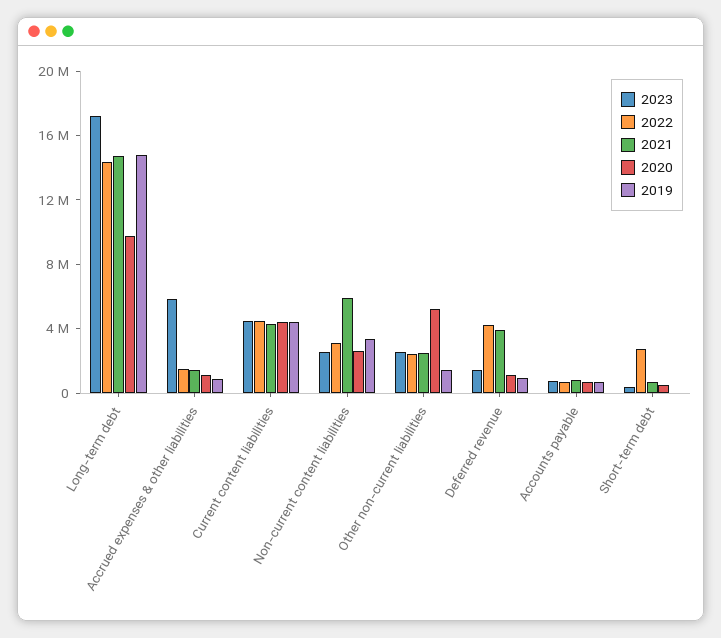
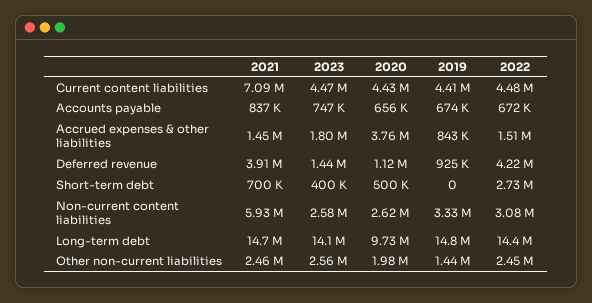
  {
    "2023": {
-     "Long-term debt": 17000000,
+     "Long-term debt": 14100000,
-     "Accrued expenses & other liabilities": 6000000,
+     "Accrued expenses & other liabilities": 1800000,
      "Current content liabilities": 4470000,
      "Non-current content liabilities": 2580000,
      "Other non-current liabilities": 2560000,
      "Deferred revenue": 1440000,
      "Accounts payable": 747000,
      "Short-term debt": 400000
    },
    "2022": {
      "Long-term debt": 14400000,
      "Accrued expenses & other liabilities": 1510000,
      "Current content liabilities": 4480000,
      "Non-current content liabilities": 3080000,
      "Other non-current liabilities": 2450000,
      "Deferred revenue": 4220000,
      "Accounts payable": 672000,
      "Short-term debt": 2730000
    },
    "2021": {
      "Long-term debt": 14700000,
      "Accrued expenses & other liabilities": 1450000,
-     "Current content liabilities": 4000000,
+     "Current content liabilities": 7090000,
      "Non-current content liabilities": 5930000,
      "Other non-current liabilities": 2460000,
      "Deferred revenue": 3910000,
      "Accounts payable": 837000,
      "Short-term debt": 700000
    },
    "2020": {
      "Long-term debt": 9730000,
-     "Accrued expenses & other liabilities": 1000000,
+     "Accrued expenses & other liabilities": 3760000,
      "Current content liabilities": 4430000,
      "Non-current content liabilities": 2620000,
-     "Other non-current liabilities": 5000000,
+     "Other non-current liabilities": 1980000,
      "Deferred revenue": 1120000,
      "Accounts payable": 656000,
      "Short-term debt": 500000
    },
    "2019": {
      "Long-term debt": 14800000,
      "Accrued expenses & other liabilities": 843000,
      "Current content liabilities": 4410000,
      "Non-current content liabilities": 3330000,
      "Other non-current liabilities": 1440000,
      "Deferred revenue": 925000,
      "Accounts payable": 674000,
      "Short-term debt": 0
    }
  }

